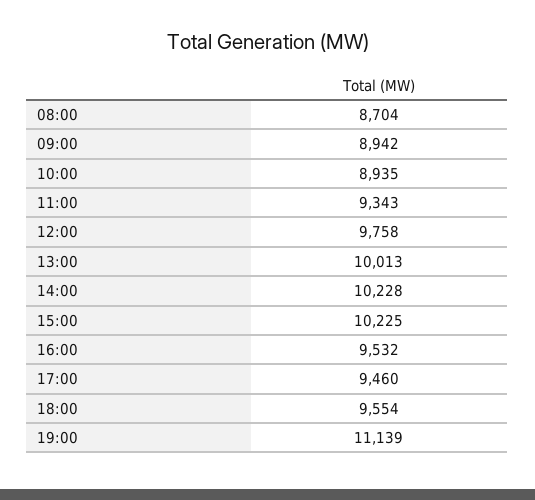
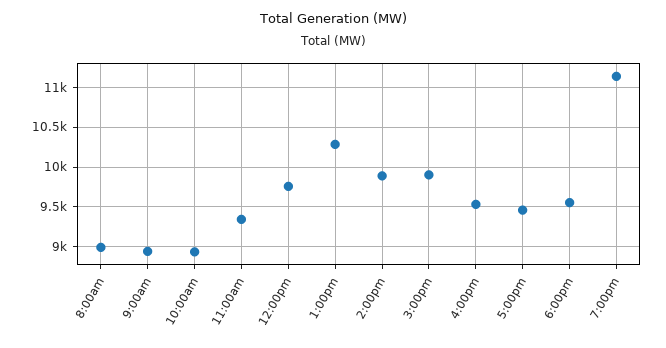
  {
-   "08:00": 8704,
+   "08:00": 9000,
    "09:00": 8942,
    "10:00": 8935,
    "11:00": 9343,
    "12:00": 9758,
-   "13:00": 10013,
+   "13:00": 10300,
-   "14:00": 10228,
+   "14:00": 9900,
-   "15:00": 10225,
+   "15:00": 9900,
    "16:00": 9532,
    "17:00": 9460,
    "18:00": 9554,
    "19:00": 11139
  }

